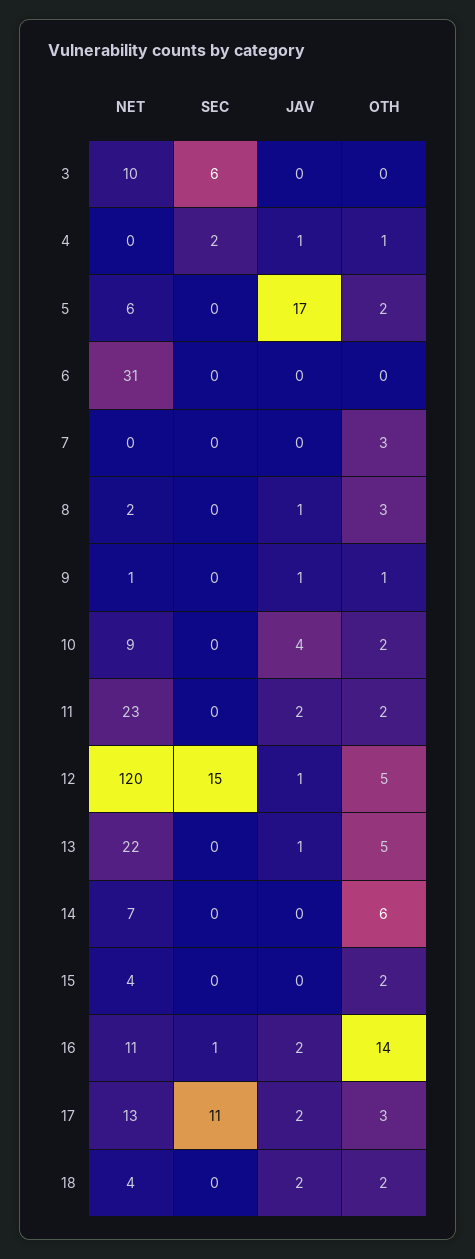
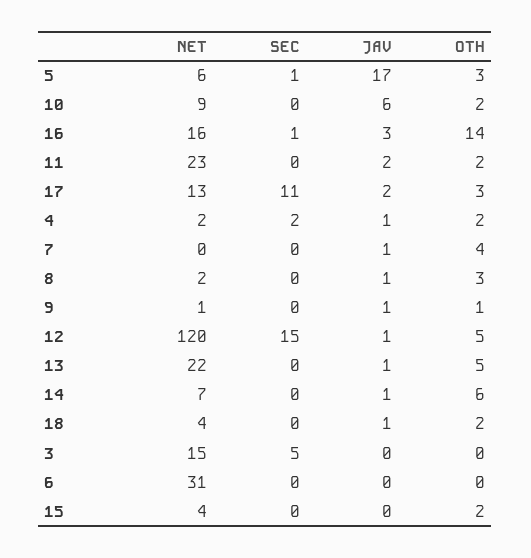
  {
    "NET": {
-     "3": 10,
+     "3": 15,
-     "4": 0,
+     "4": 2,
      "5": 6,
      "6": 31,
      "7": 0,
      "8": 2,
      "9": 1,
      "10": 9,
      "11": 23,
      "12": 120,
      "13": 22,
      "14": 7,
      "15": 4,
-     "16": 11,
+     "16": 16,
      "17": 13,
      "18": 4
    },
    "SEC": {
-     "3": 6,
+     "3": 5,
      "4": 2,
-     "5": 0,
+     "5": 1,
      "6": 0,
      "7": 0,
      "8": 0,
      "9": 0,
      "10": 0,
      "11": 0,
      "12": 15,
      "13": 0,
      "14": 0,
      "15": 0,
      "16": 1,
      "17": 11,
      "18": 0
    },
    "JAV": {
      "3": 0,
      "4": 1,
      "5": 17,
      "6": 0,
-     "7": 0,
+     "7": 1,
      "8": 1,
      "9": 1,
-     "10": 4,
+     "10": 6,
      "11": 2,
      "12": 1,
      "13": 1,
-     "14": 0,
+     "14": 1,
      "15": 0,
-     "16": 2,
+     "16": 3,
      "17": 2,
-     "18": 2
+     "18": 1
    },
    "OTH": {
      "3": 0,
-     "4": 1,
+     "4": 2,
-     "5": 2,
+     "5": 3,
      "6": 0,
-     "7": 3,
+     "7": 4,
      "8": 3,
      "9": 1,
      "10": 2,
      "11": 2,
      "12": 5,
      "13": 5,
      "14": 6,
      "15": 2,
      "16": 14,
      "17": 3,
      "18": 2
    }
  }

